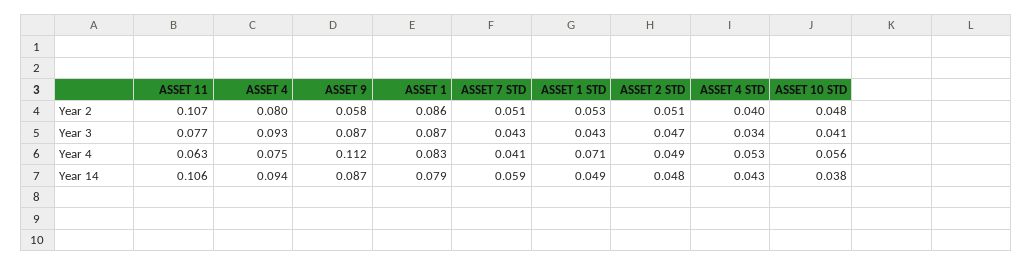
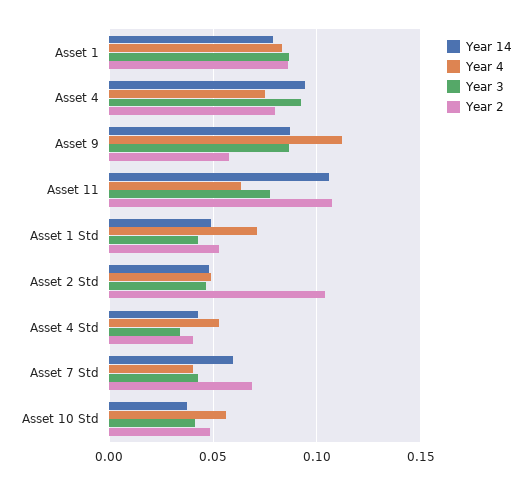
  {
    "Year 2": {
      "ASSET 11": 0.107,
      "ASSET 4": 0.08,
      "ASSET 9": 0.058,
      "ASSET 1": 0.086,
-     "ASSET 7 STD": 0.051,
+     "ASSET 7 STD": 0.07,
      "ASSET 1 STD": 0.053,
-     "ASSET 2 STD": 0.051,
+     "ASSET 2 STD": 0.105,
      "ASSET 4 STD": 0.04,
      "ASSET 10 STD": 0.048
    },
    "Year 3": {
      "ASSET 11": 0.077,
      "ASSET 4": 0.093,
      "ASSET 9": 0.087,
      "ASSET 1": 0.087,
      "ASSET 7 STD": 0.043,
      "ASSET 1 STD": 0.043,
      "ASSET 2 STD": 0.047,
      "ASSET 4 STD": 0.034,
      "ASSET 10 STD": 0.041
    },
    "Year 4": {
      "ASSET 11": 0.063,
      "ASSET 4": 0.075,
      "ASSET 9": 0.112,
      "ASSET 1": 0.083,
      "ASSET 7 STD": 0.041,
      "ASSET 1 STD": 0.071,
      "ASSET 2 STD": 0.049,
      "ASSET 4 STD": 0.053,
      "ASSET 10 STD": 0.056
    },
    "Year 14": {
      "ASSET 11": 0.106,
      "ASSET 4": 0.094,
      "ASSET 9": 0.087,
      "ASSET 1": 0.079,
      "ASSET 7 STD": 0.059,
      "ASSET 1 STD": 0.049,
      "ASSET 2 STD": 0.048,
      "ASSET 4 STD": 0.043,
      "ASSET 10 STD": 0.038
    }
  }

